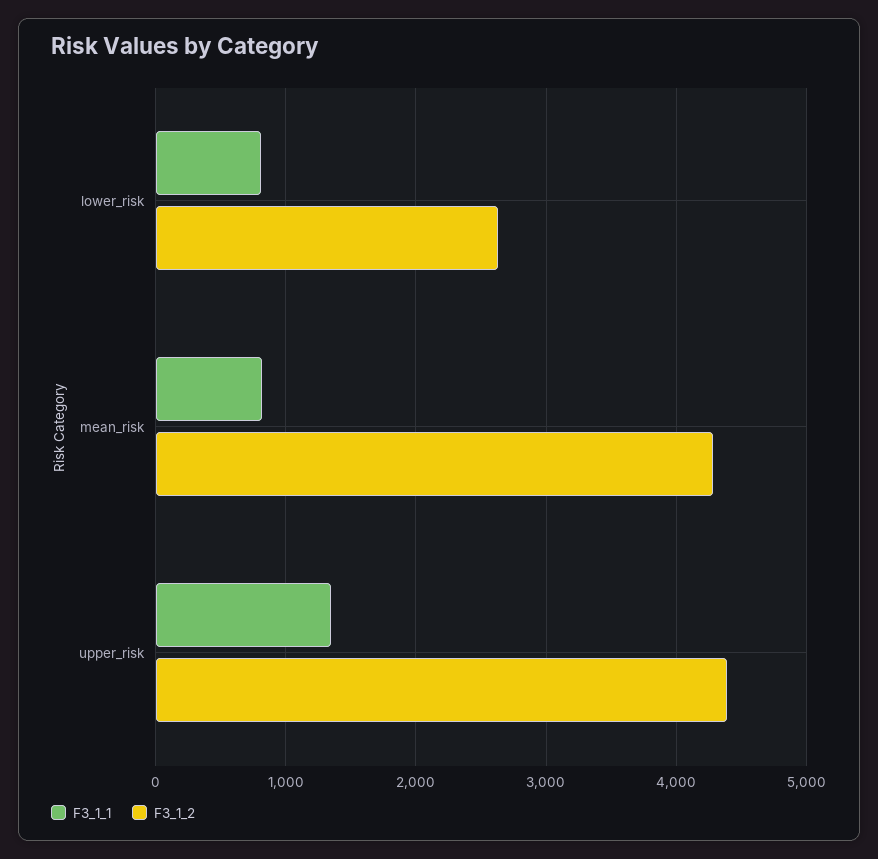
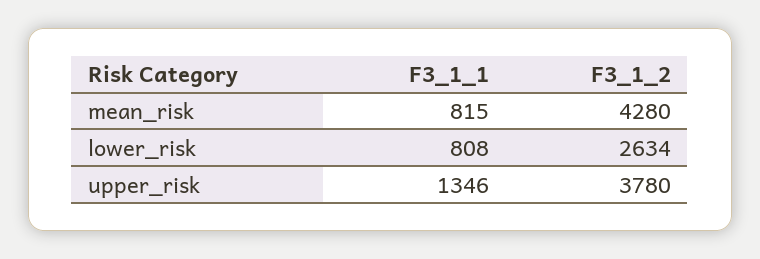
  {
    "F3_1_1": {
      "lower_risk": 808,
      "mean_risk": 815,
      "upper_risk": 1346
    },
    "F3_1_2": {
      "lower_risk": 2634,
      "mean_risk": 4280,
-     "upper_risk": 4400
+     "upper_risk": 3780
    }
  }

